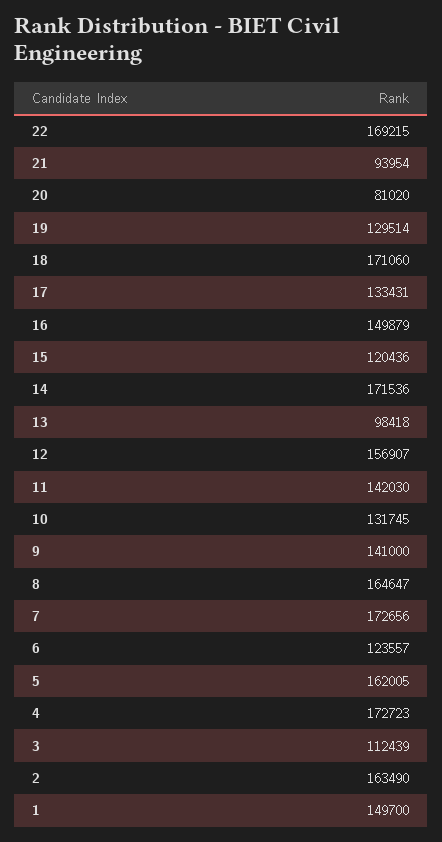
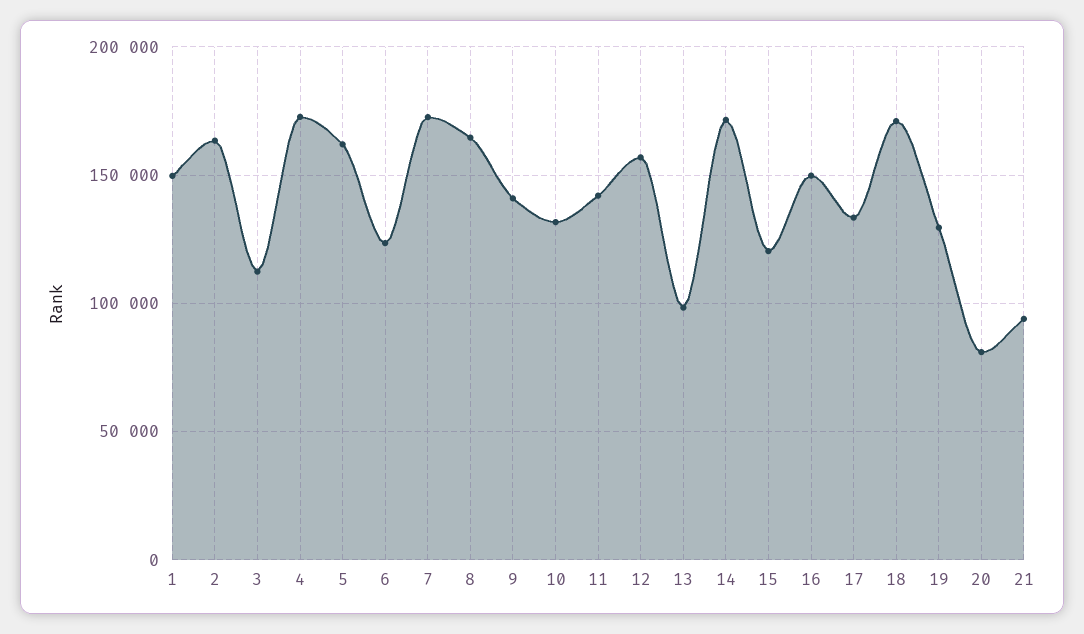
  {
-   "22": 169215,
    "21": 93954,
    "20": 81020,
    "19": 129514,
    "18": 171060,
    "17": 133431,
    "16": 149879,
    "15": 120436,
    "14": 171536,
    "13": 98418,
    "12": 156907,
    "11": 142030,
    "10": 131745,
    "9": 141000,
    "8": 164647,
    "7": 172656,
    "6": 123557,
    "5": 162005,
    "4": 172723,
    "3": 112439,
    "2": 163490,
    "1": 149700
  }

